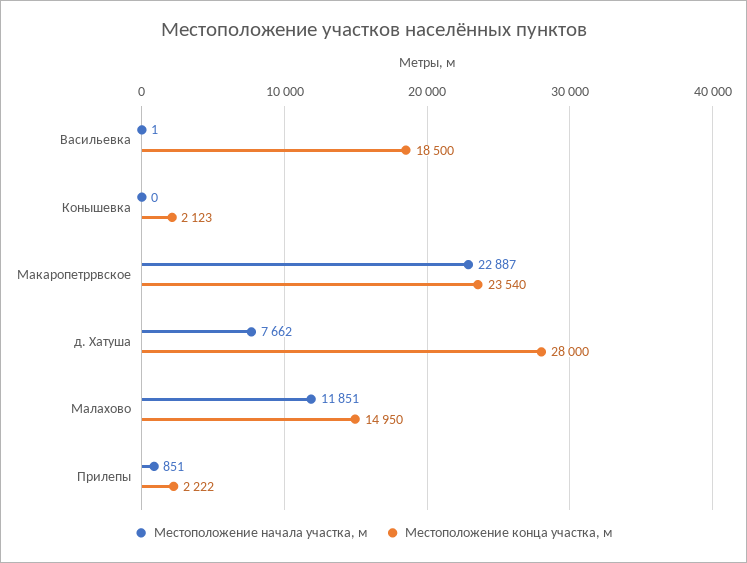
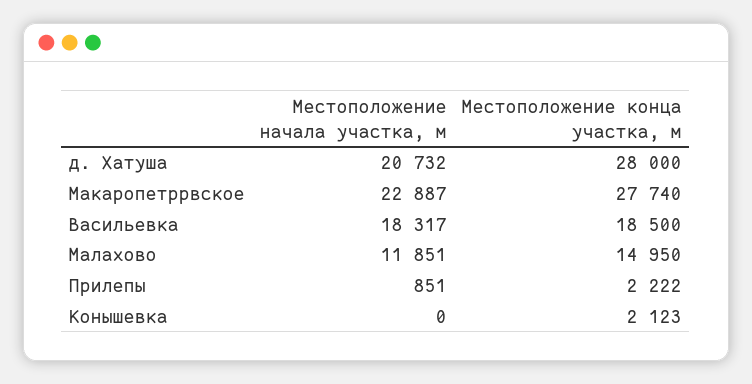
  {
    "Местоположение начала участка, м": {
-     "Васильевка": 1,
+     "Васильевка": 18317,
      "Конышевка": 0,
      "Макаропетррвское": 22887,
-     "д. Хатуша": 7662,
+     "д. Хатуша": 20732,
      "Малахово": 11851,
      "Прилепы": 851
    },
    "Местоположение конца участка, м": {
      "Васильевка": 18500,
      "Конышевка": 2123,
-     "Макаропетррвское": 23540,
+     "Макаропетррвское": 27740,
      "д. Хатуша": 28000,
      "Малахово": 14950,
      "Прилепы": 2222
    }
  }

